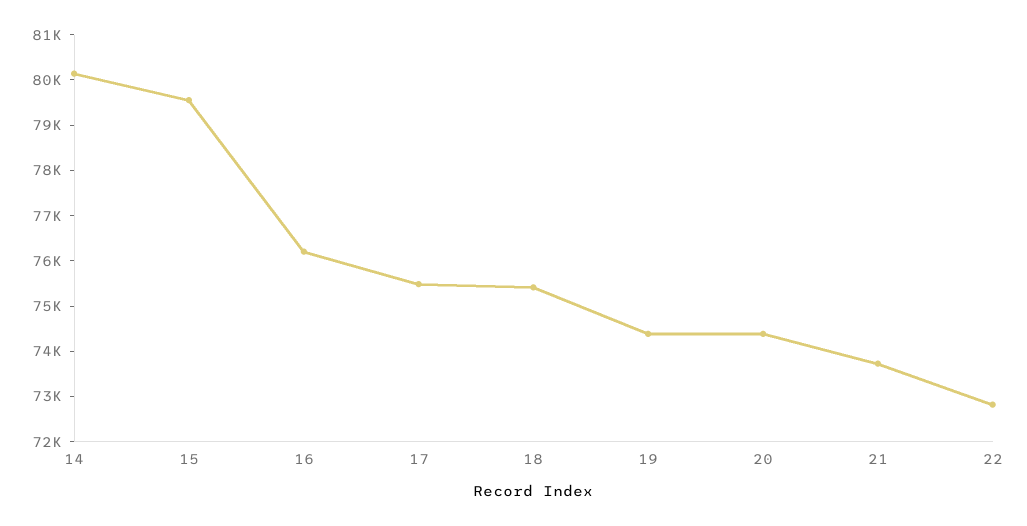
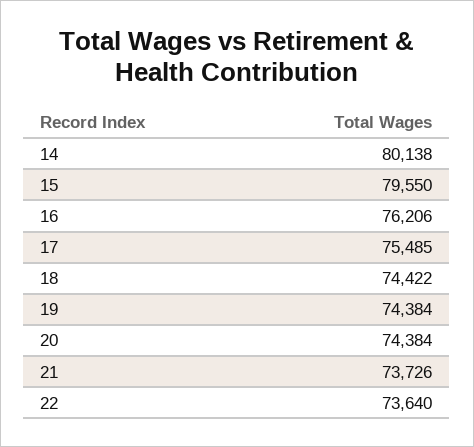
  {
    "14": 80138,
    "15": 79550,
    "16": 76206,
    "17": 75485,
-   "18": 75400,
+   "18": 74422,
    "19": 74384,
    "20": 74384,
    "21": 73726,
-   "22": 72800
+   "22": 73640
  }

